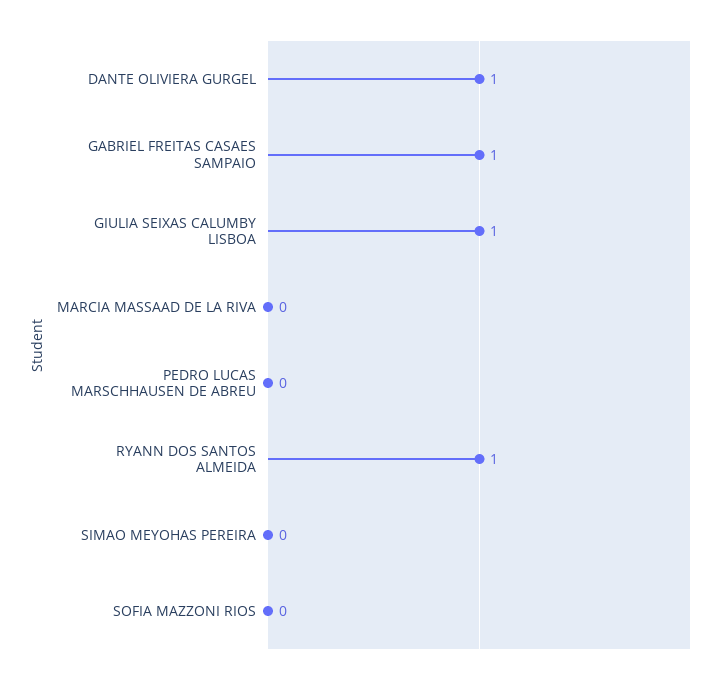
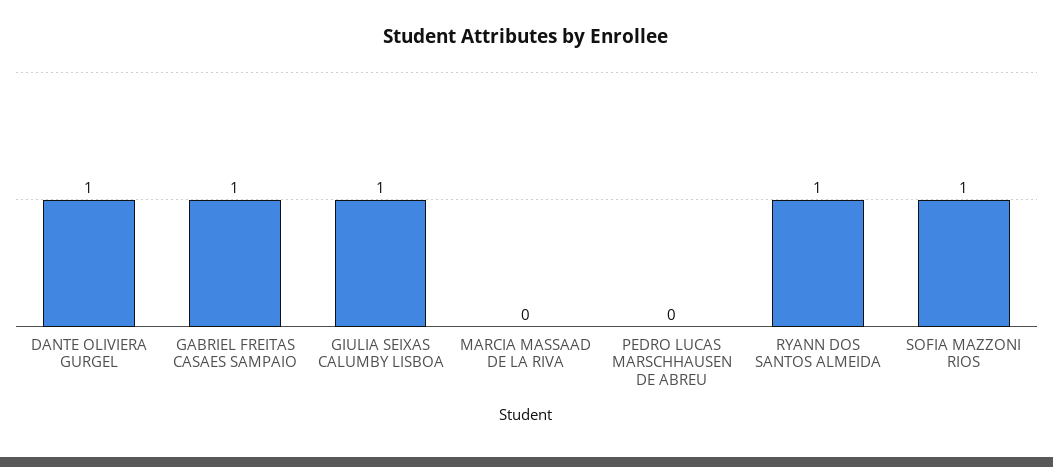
  {
    "DANTE OLIVIERA GURGEL": 1,
    "GABRIEL FREITAS CASAES SAMPAIO": 1,
    "GIULIA SEIXAS CALUMBY LISBOA": 1,
    "MARCIA MASSAAD DE LA RIVA": 0,
    "PEDRO LUCAS MARSCHHAUSEN DE ABREU": 0,
    "RYANN DOS SANTOS ALMEIDA": 1,
-   "SIMAO MEYOHAS PEREIRA": 0,
-   "SOFIA MAZZONI RIOS": 0
+   "SOFIA MAZZONI RIOS": 1
  }

